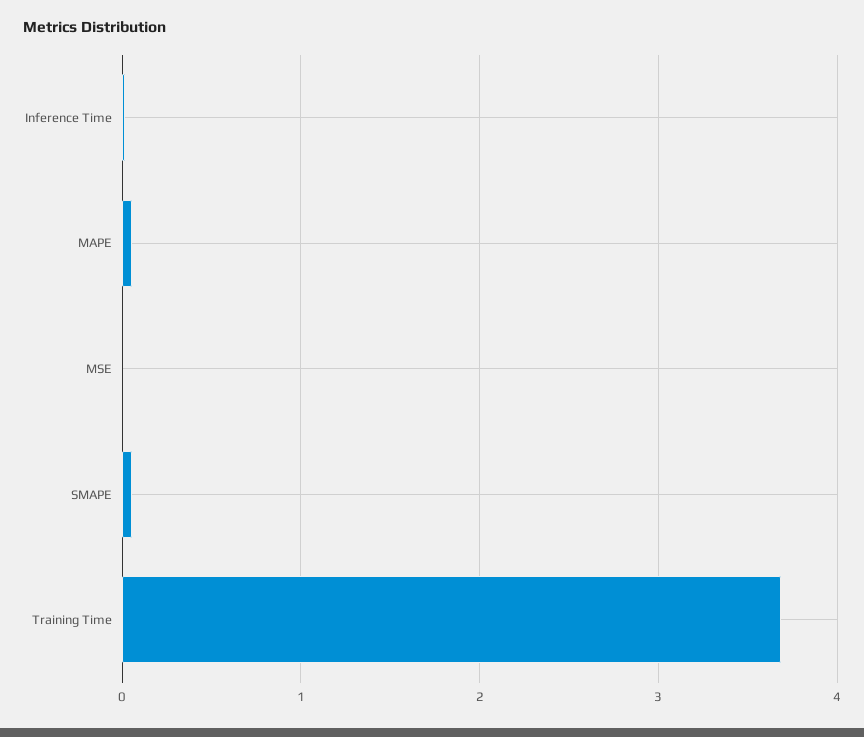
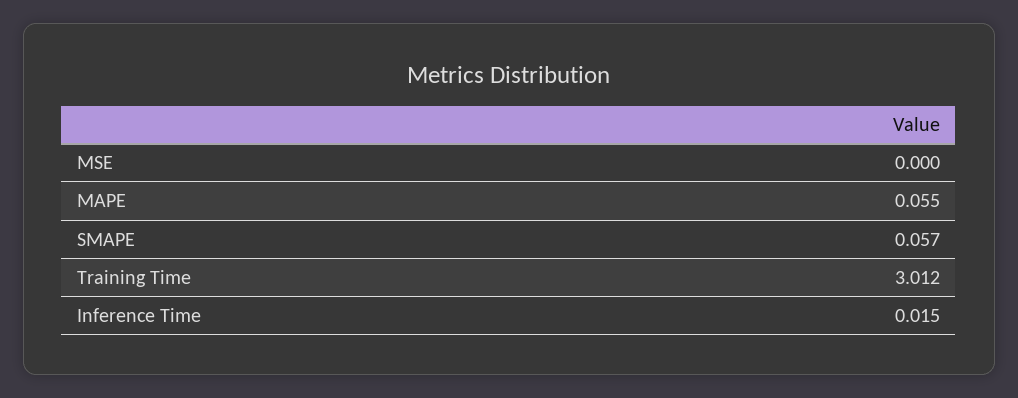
  {
    "Inference Time": 0.015,
    "MAPE": 0.055,
    "MSE": 0,
    "SMAPE": 0.057,
-   "Training Time": 3.7
+   "Training Time": 3.012
  }

